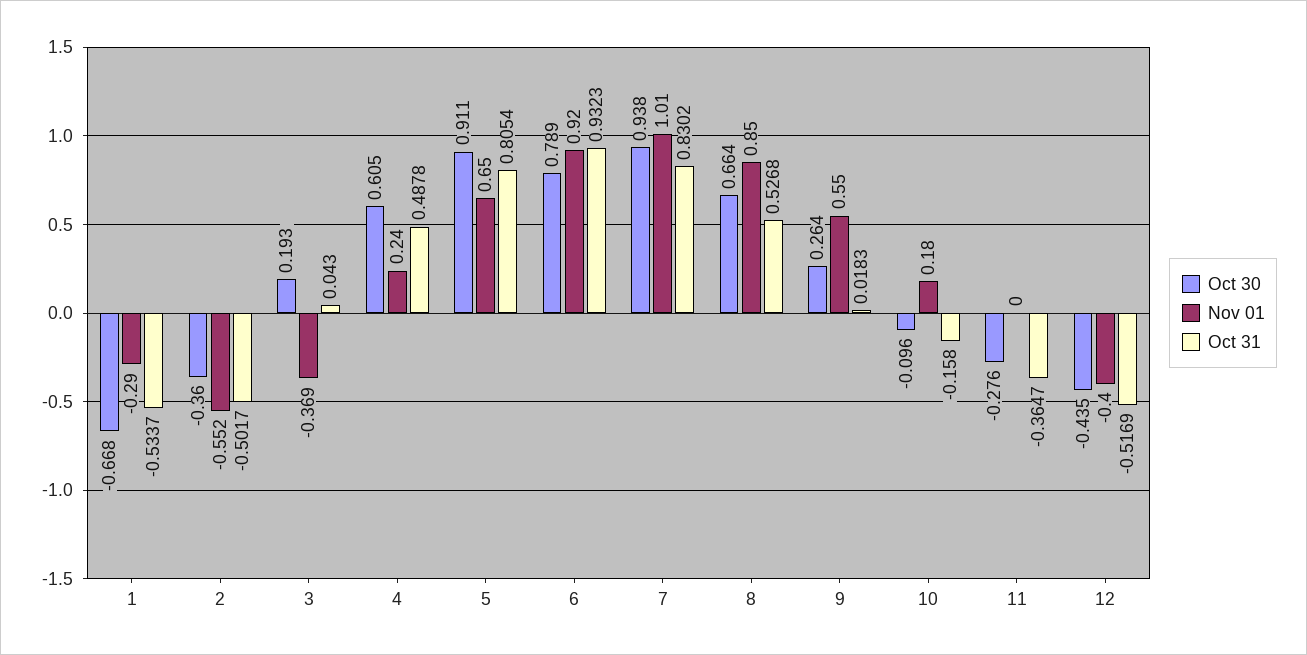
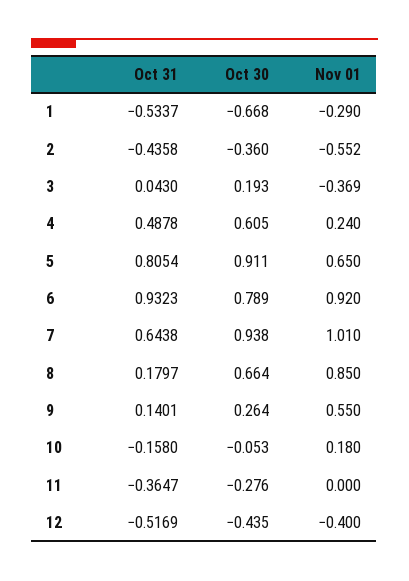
  {
    "Oct 30": {
      "1": -0.668,
      "2": -0.36,
      "3": 0.193,
      "4": 0.605,
      "5": 0.911,
      "6": 0.789,
      "7": 0.938,
      "8": 0.664,
      "9": 0.264,
-     "10": -0.096,
+     "10": -0.053,
      "11": -0.276,
      "12": -0.435
    },
    "Nov 01": {
      "1": -0.29,
      "2": -0.552,
      "3": -0.369,
      "4": 0.24,
      "5": 0.65,
      "6": 0.92,
      "7": 1.01,
      "8": 0.85,
      "9": 0.55,
      "10": 0.18,
      "11": 0,
      "12": -0.4
    },
    "Oct 31": {
      "1": -0.5337,
-     "2": -0.5017,
+     "2": -0.4358,
      "3": 0.043,
      "4": 0.4878,
      "5": 0.8054,
      "6": 0.9323,
-     "7": 0.8302,
+     "7": 0.6438,
-     "8": 0.5268,
+     "8": 0.1797,
-     "9": 0.0183,
+     "9": 0.1401,
      "10": -0.158,
      "11": -0.3647,
      "12": -0.5169
    }
  }

